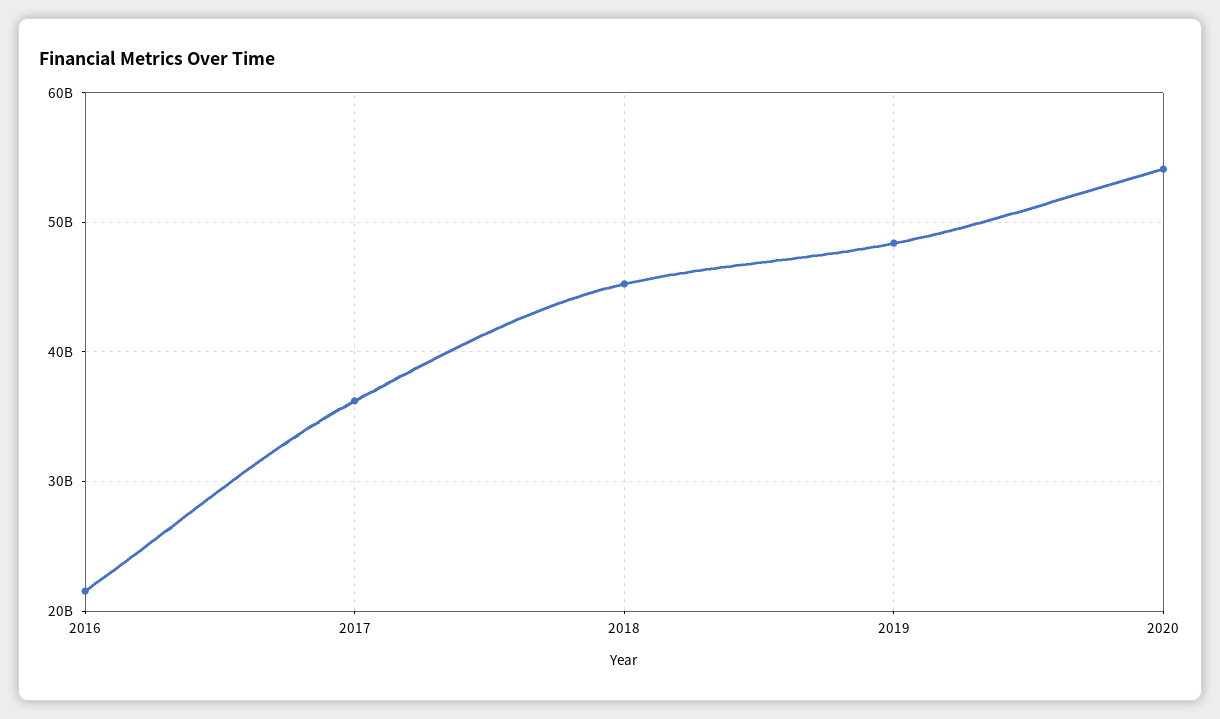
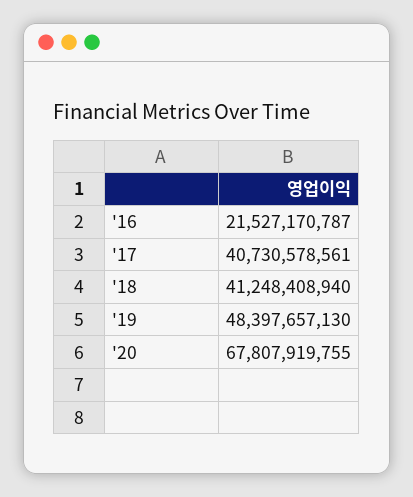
  {
    "2016": 21527170787,
-   "2017": 36000000000,
+   "2017": 40730578561,
-   "2018": 45000000000,
+   "2018": 41248408940,
    "2019": 48397657130,
-   "2020": 54000000000
+   "2020": 67807919755
  }

